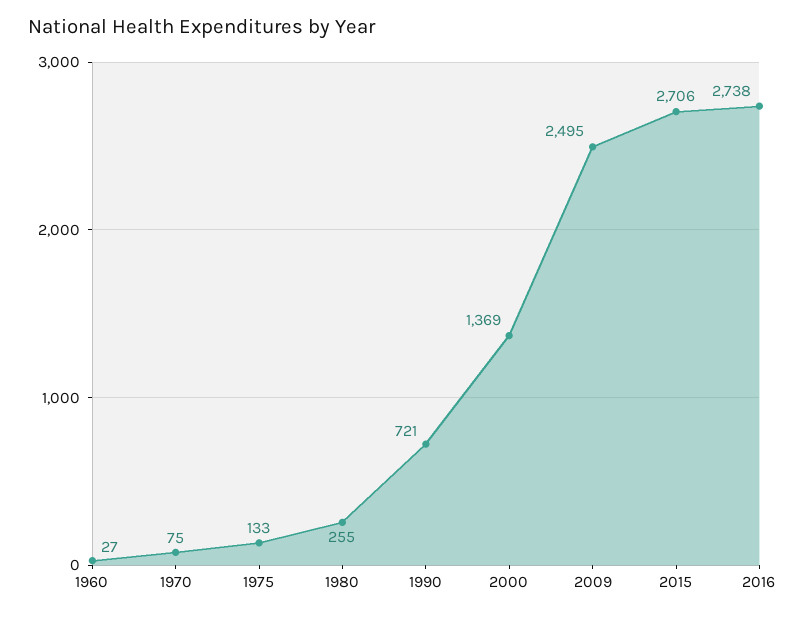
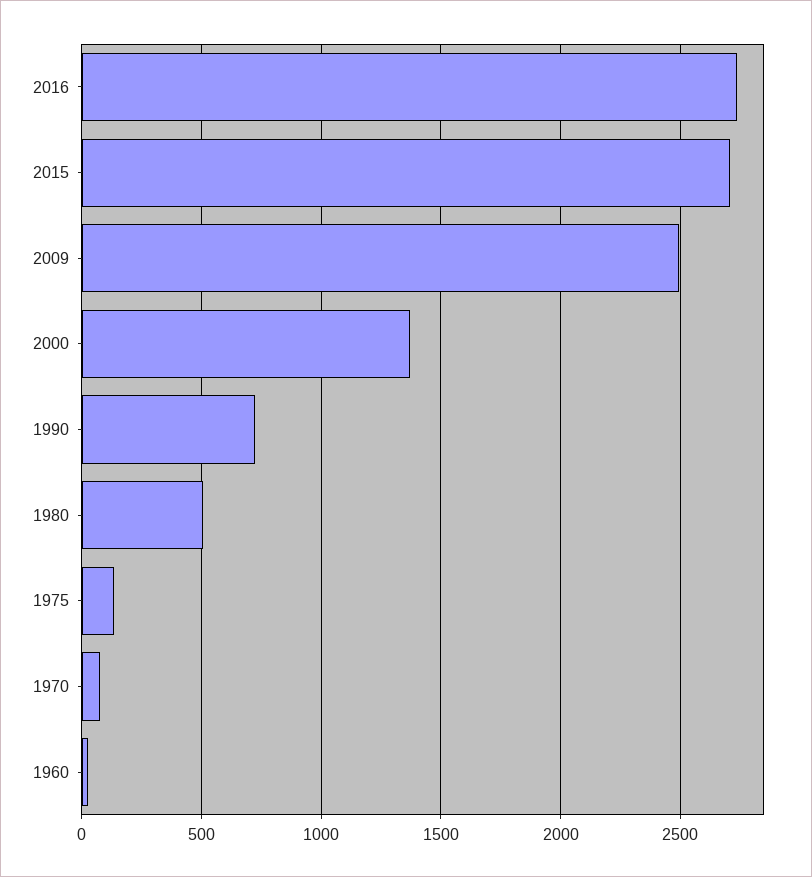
  {
    "1960": 27,
    "1970": 75,
    "1975": 133,
-   "1980": 255,
+   "1980": 500,
    "1990": 721,
    "2000": 1369,
    "2009": 2495,
    "2015": 2706,
    "2016": 2738
  }

